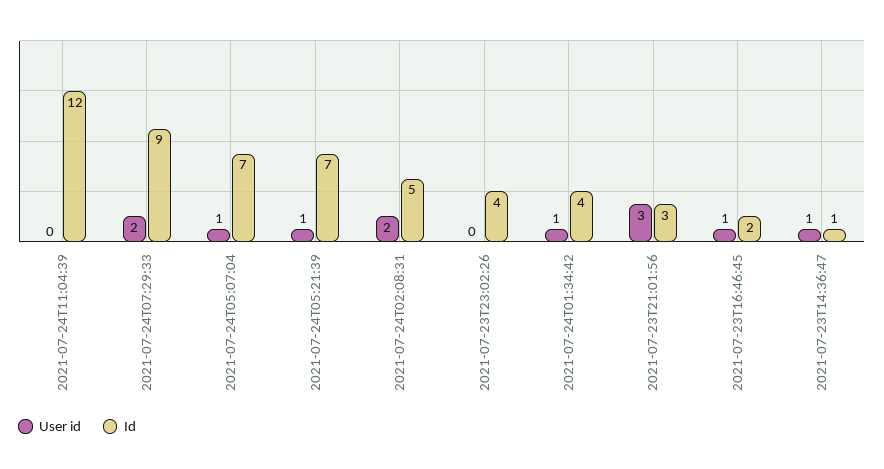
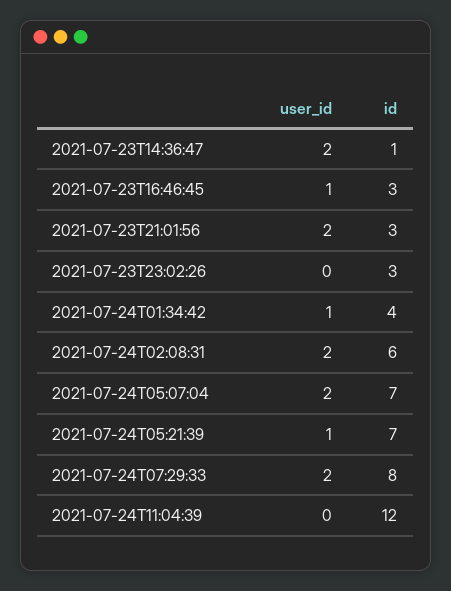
  {
    "User id": {
      "2021-07-24T11:04:39": 0,
      "2021-07-24T07:29:33": 2,
-     "2021-07-24T05:07:04": 1,
+     "2021-07-24T05:07:04": 2,
      "2021-07-24T05:21:39": 1,
      "2021-07-24T02:08:31": 2,
      "2021-07-23T23:02:26": 0,
      "2021-07-24T01:34:42": 1,
-     "2021-07-23T21:01:56": 3,
+     "2021-07-23T21:01:56": 2,
      "2021-07-23T16:46:45": 1,
-     "2021-07-23T14:36:47": 1
+     "2021-07-23T14:36:47": 2
    },
    "Id": {
      "2021-07-24T11:04:39": 12,
-     "2021-07-24T07:29:33": 9,
+     "2021-07-24T07:29:33": 8,
      "2021-07-24T05:07:04": 7,
      "2021-07-24T05:21:39": 7,
-     "2021-07-24T02:08:31": 5,
+     "2021-07-24T02:08:31": 6,
-     "2021-07-23T23:02:26": 4,
+     "2021-07-23T23:02:26": 3,
      "2021-07-24T01:34:42": 4,
      "2021-07-23T21:01:56": 3,
-     "2021-07-23T16:46:45": 2,
+     "2021-07-23T16:46:45": 3,
      "2021-07-23T14:36:47": 1
    }
  }

